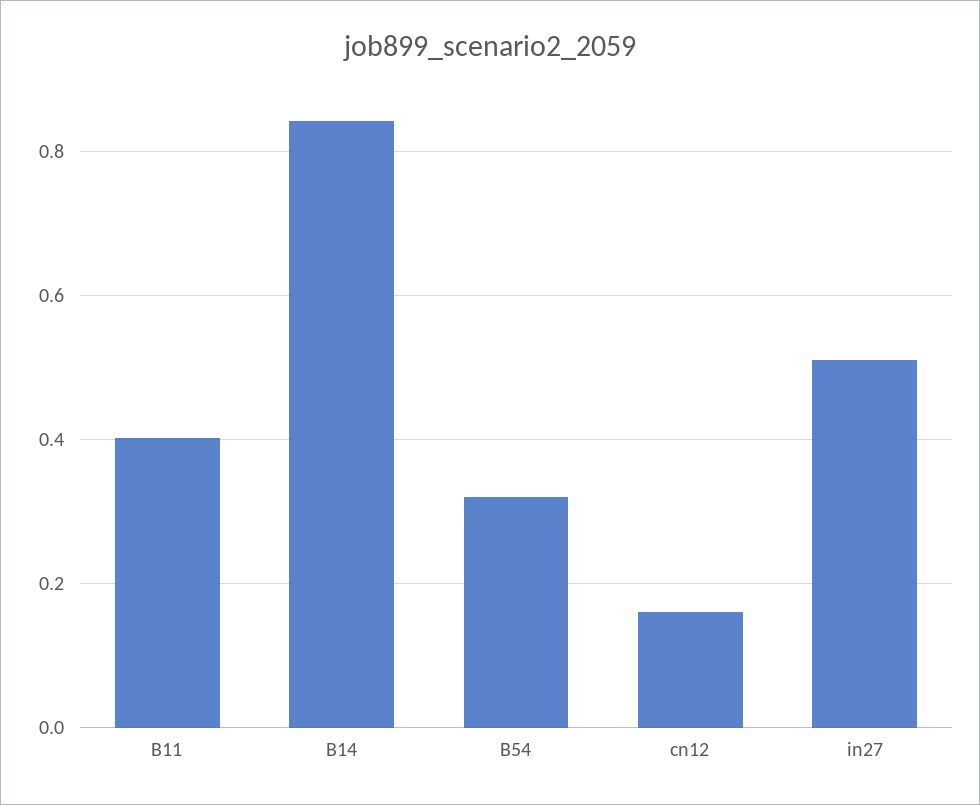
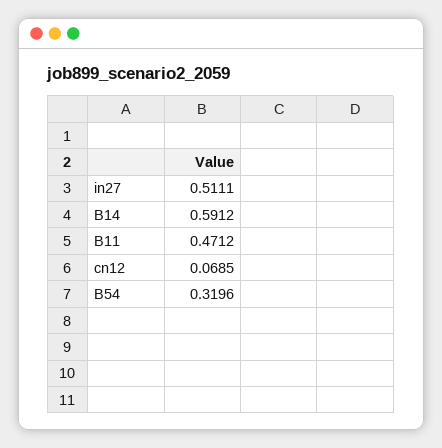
  {
-   "B11": 0.4,
+   "B11": 0.4712,
-   "B14": 0.84,
+   "B14": 0.5912,
    "B54": 0.3196,
-   "cn12": 0.16,
+   "cn12": 0.0685,
    "in27": 0.5111
  }

